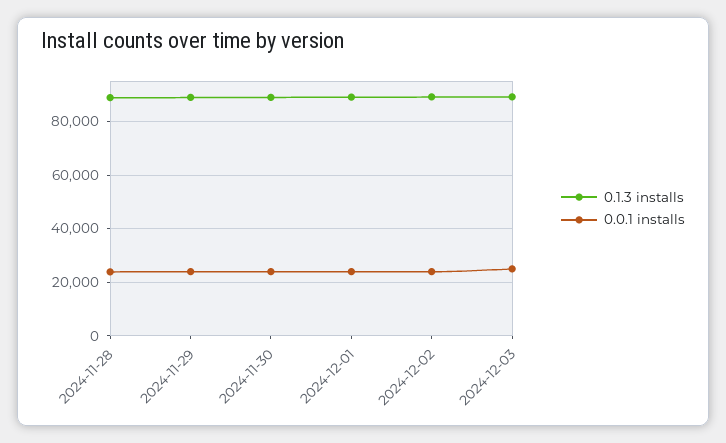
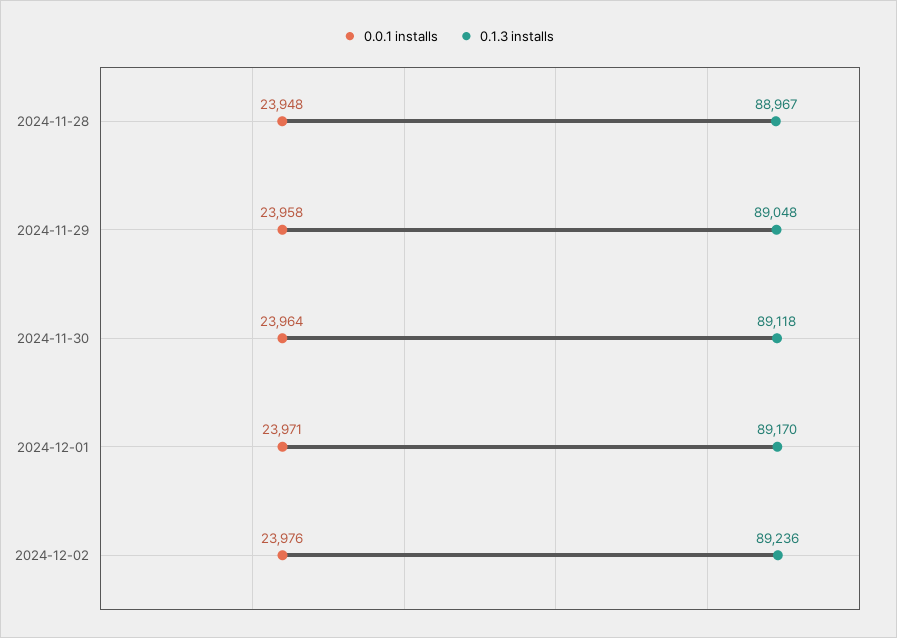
  {
    "0.1.3 installs": {
      "2024-11-28": 88967,
      "2024-11-29": 89048,
      "2024-11-30": 89118,
      "2024-12-01": 89170,
-     "2024-12-02": 89236,
+     "2024-12-02": 89236
-     "2024-12-03": 90000
    },
    "0.0.1 installs": {
      "2024-11-28": 23948,
      "2024-11-29": 23958,
      "2024-11-30": 23964,
      "2024-12-01": 23971,
-     "2024-12-02": 23976,
+     "2024-12-02": 23976
-     "2024-12-03": 25000
    }
  }

